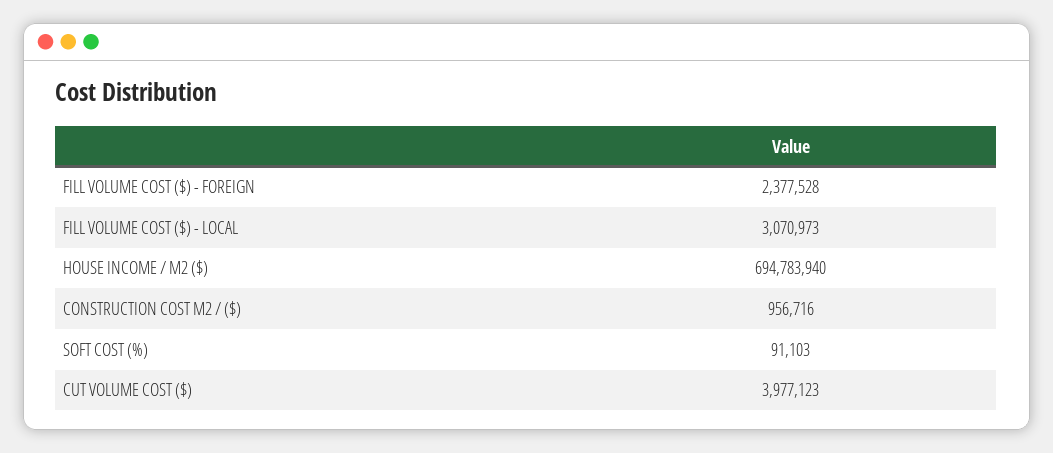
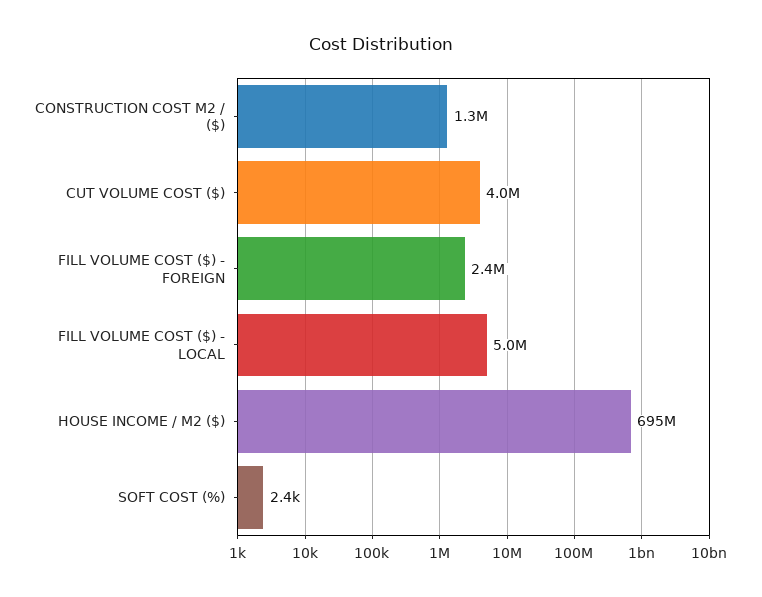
  {
    "FILL VOLUME COST ($) - FOREIGN": 2377528,
-   "FILL VOLUME COST ($) - LOCAL": 3070973,
+   "FILL VOLUME COST ($) - LOCAL": 5000000,
    "HOUSE INCOME / M2 ($)": 694783940,
-   "CONSTRUCTION COST M2 / ($)": 956716,
+   "CONSTRUCTION COST M2 / ($)": 1300000,
-   "SOFT COST (%)": 91103,
+   "SOFT COST (%)": 2400,
    "CUT VOLUME COST ($)": 3977123
  }

